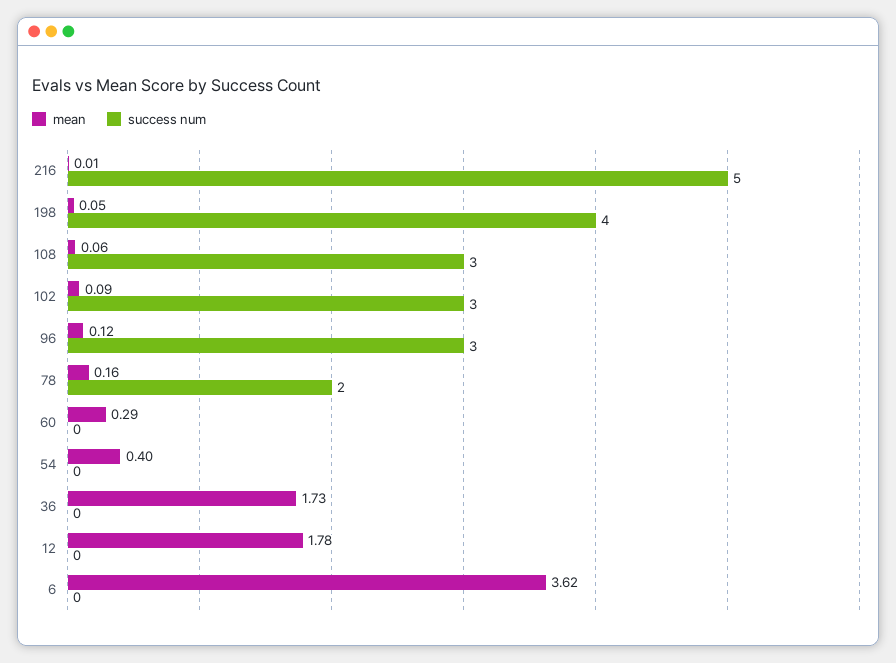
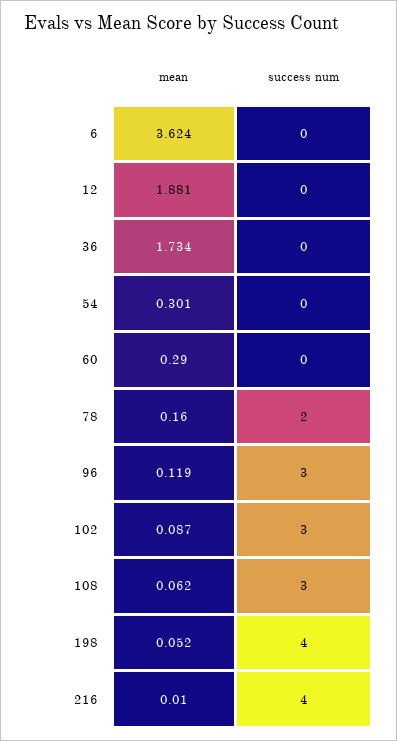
  {
    "mean": {
      "216": 0.01,
      "198": 0.052,
      "108": 0.062,
      "102": 0.087,
      "96": 0.119,
      "78": 0.16,
      "60": 0.29,
-     "54": 0.4,
+     "54": 0.301,
      "36": 1.734,
-     "12": 1.78,
+     "12": 1.881,
      "6": 3.624
    },
    "success num": {
-     "216": 5,
+     "216": 4,
      "198": 4,
      "108": 3,
      "102": 3,
      "96": 3,
      "78": 2,
      "60": 0,
      "54": 0,
      "36": 0,
      "12": 0,
      "6": 0
    }
  }

